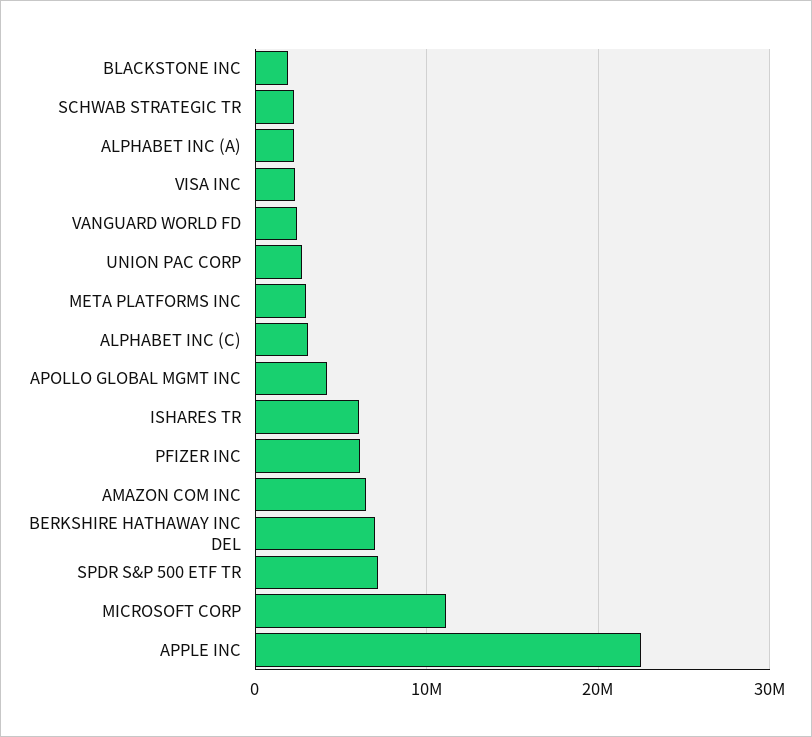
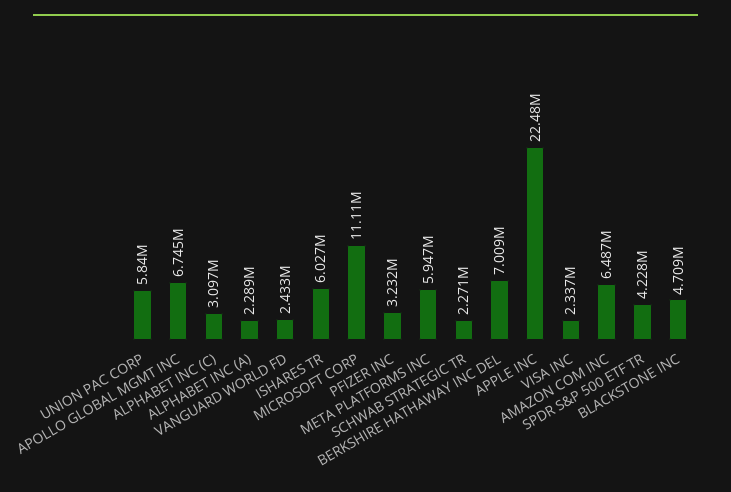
  {
-   "BLACKSTONE INC": 2000000,
+   "BLACKSTONE INC": 4709000,
    "SCHWAB STRATEGIC TR": 2271000,
    "ALPHABET INC (A)": 2289000,
    "VISA INC": 2337000,
    "VANGUARD WORLD FD": 2433000,
-   "UNION PAC CORP": 3000000,
+   "UNION PAC CORP": 5840000,
-   "META PLATFORMS INC": 3000000,
+   "META PLATFORMS INC": 5947000,
    "ALPHABET INC (C)": 3097000,
-   "APOLLO GLOBAL MGMT INC": 4000000,
+   "APOLLO GLOBAL MGMT INC": 6745000,
    "ISHARES TR": 6027000,
-   "PFIZER INC": 6000000,
+   "PFIZER INC": 3232000,
    "AMAZON COM INC": 6487000,
    "BERKSHIRE HATHAWAY INC DEL": 7009000,
-   "SPDR S&P 500 ETF TR": 7000000,
+   "SPDR S&P 500 ETF TR": 4228000,
    "MICROSOFT CORP": 11110000,
    "APPLE INC": 22480000
  }

